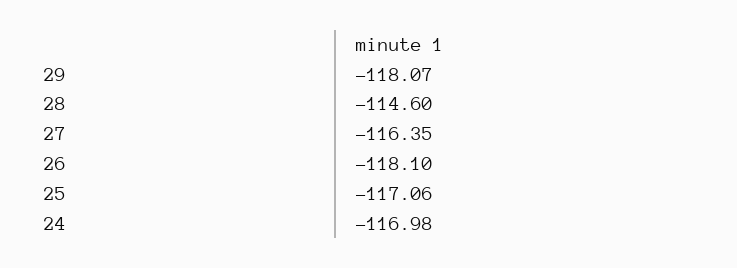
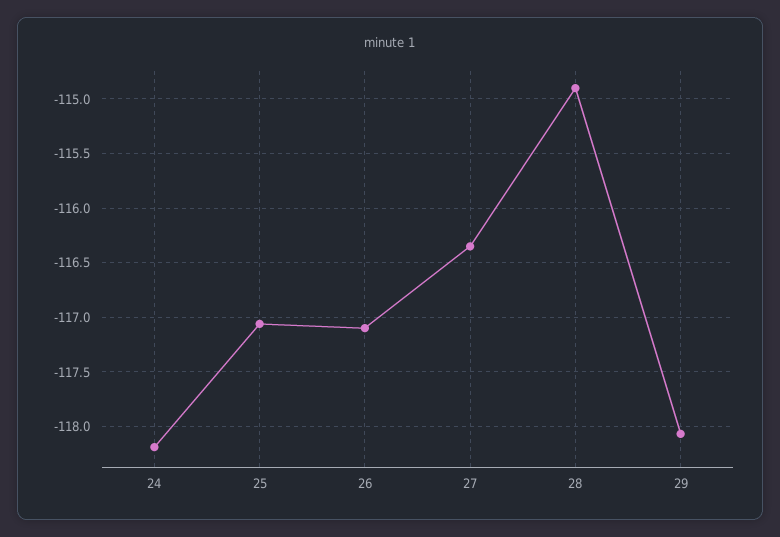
  {
    "29": -118.07,
-   "28": -114.6,
+   "28": -114.9,
    "27": -116.35,
-   "26": -118.1,
+   "26": -117.1,
    "25": -117.06,
-   "24": -116.98
+   "24": -118.2
  }

